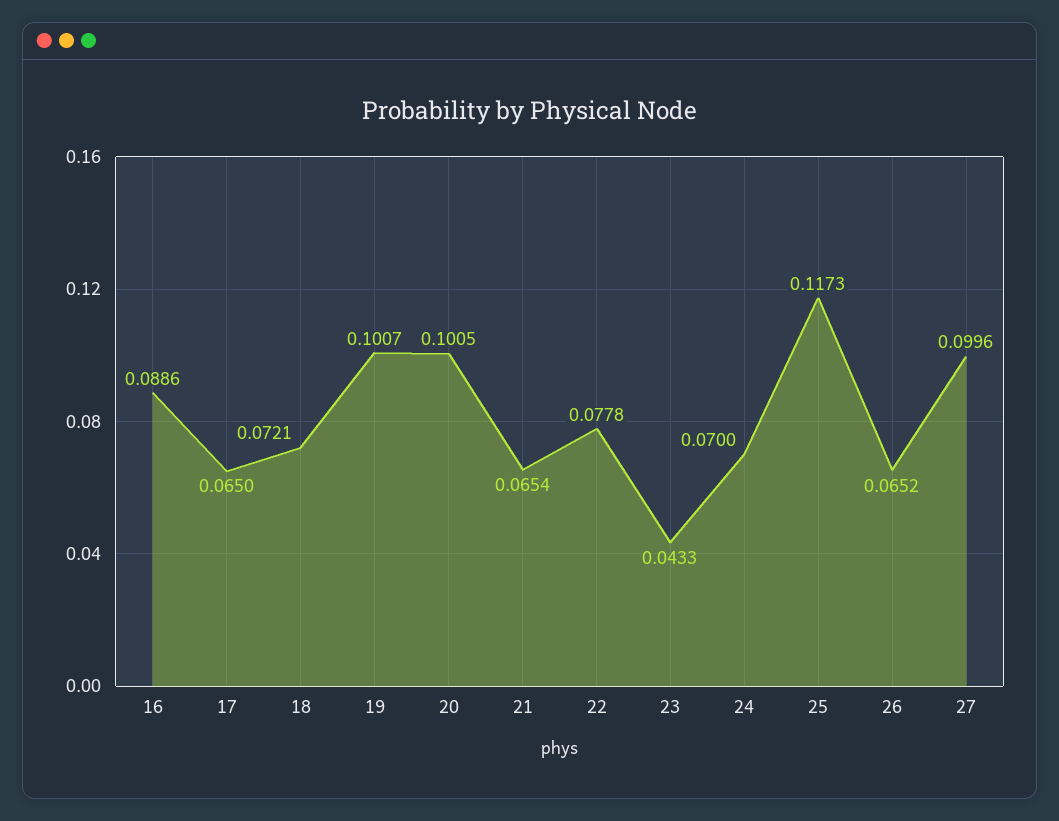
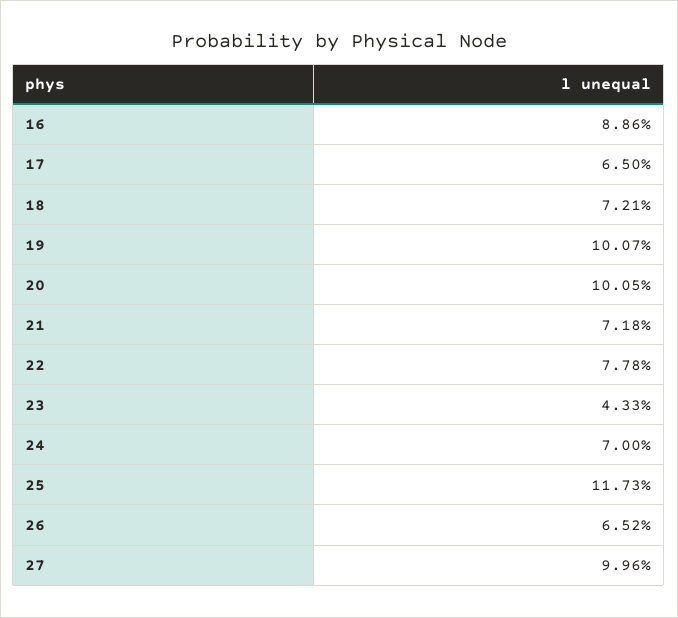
  {
    "16": 0.0886,
    "17": 0.065,
    "18": 0.0721,
    "19": 0.1007,
    "20": 0.1005,
-   "21": 0.0654,
+   "21": 0.0718,
    "22": 0.0778,
    "23": 0.0433,
    "24": 0.07,
    "25": 0.1173,
    "26": 0.0652,
    "27": 0.0996
  }

